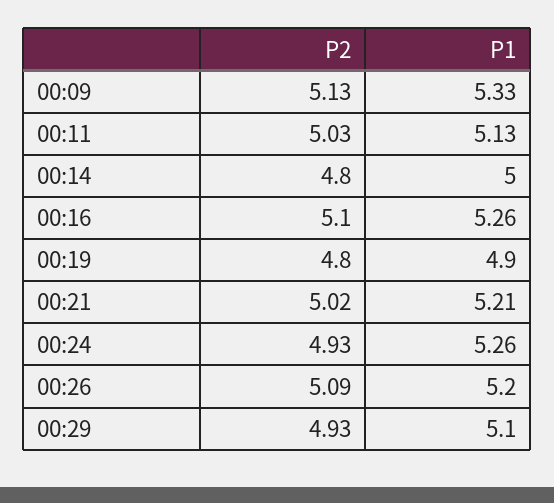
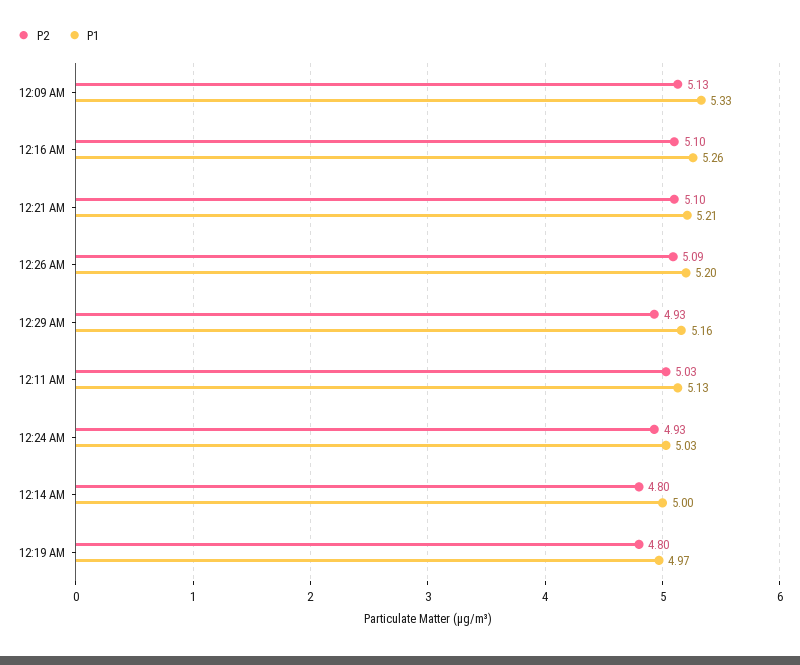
  {
    "P2": {
      "00:09": 5.13,
      "00:11": 5.03,
      "00:14": 4.8,
      "00:16": 5.1,
      "00:19": 4.8,
-     "00:21": 5.02,
+     "00:21": 5.1,
      "00:24": 4.93,
      "00:26": 5.09,
      "00:29": 4.93
    },
    "P1": {
      "00:09": 5.33,
      "00:11": 5.13,
      "00:14": 5,
      "00:16": 5.26,
-     "00:19": 4.9,
+     "00:19": 4.97,
      "00:21": 5.21,
-     "00:24": 5.26,
+     "00:24": 5.03,
      "00:26": 5.2,
-     "00:29": 5.1
+     "00:29": 5.16
    }
  }

